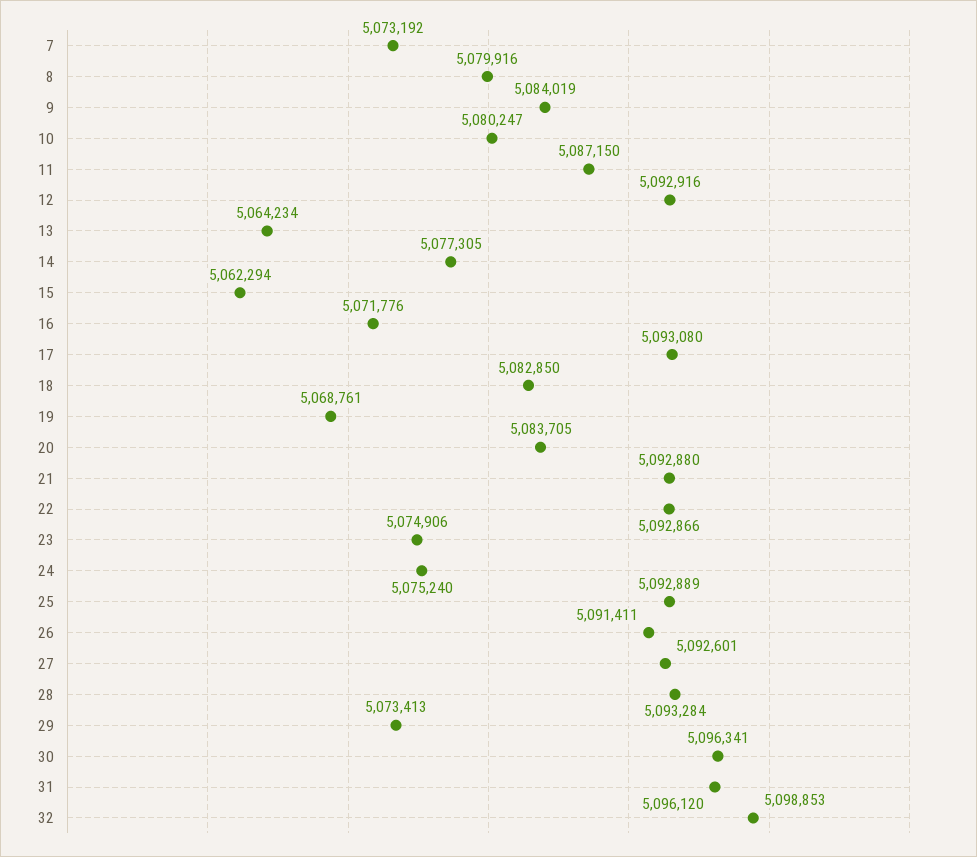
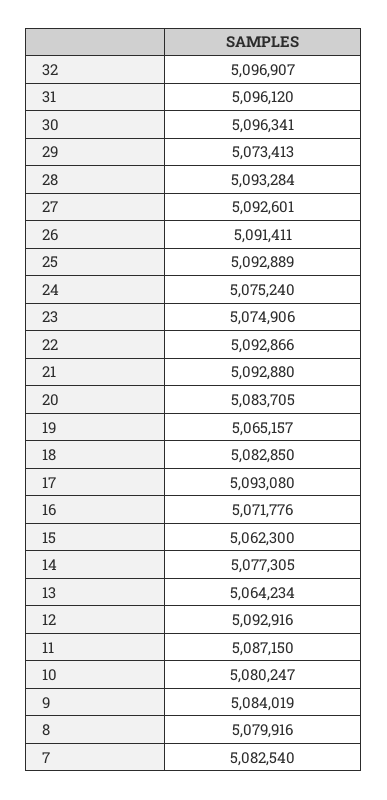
  {
-   "7": 5073192,
+   "7": 5082540,
    "8": 5079916,
    "9": 5084019,
    "10": 5080247,
    "11": 5087150,
    "12": 5092916,
    "13": 5064234,
    "14": 5077305,
-   "15": 5062294,
+   "15": 5062300,
    "16": 5071776,
    "17": 5093080,
    "18": 5082850,
-   "19": 5068761,
+   "19": 5065157,
    "20": 5083705,
    "21": 5092880,
    "22": 5092866,
    "23": 5074906,
    "24": 5075240,
    "25": 5092889,
    "26": 5091411,
    "27": 5092601,
    "28": 5093284,
    "29": 5073413,
    "30": 5096341,
    "31": 5096120,
-   "32": 5098853
+   "32": 5096907
  }

